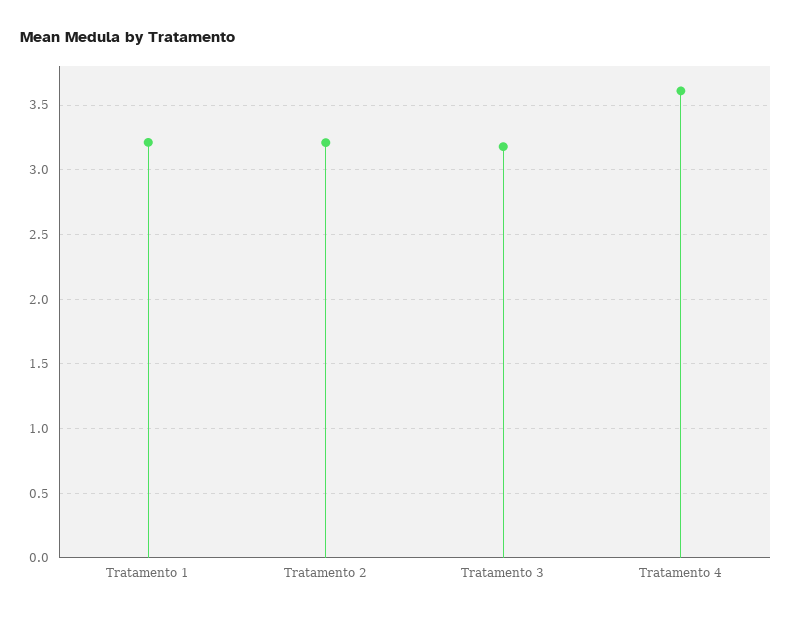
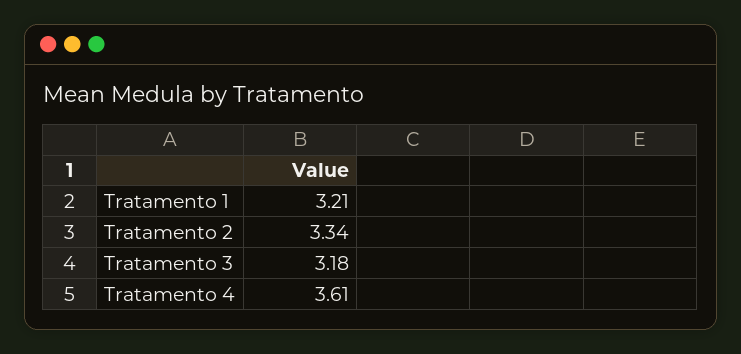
  {
    "Tratamento 1": 3.21,
-   "Tratamento 2": 3.2,
+   "Tratamento 2": 3.34,
    "Tratamento 3": 3.18,
    "Tratamento 4": 3.61
  }

